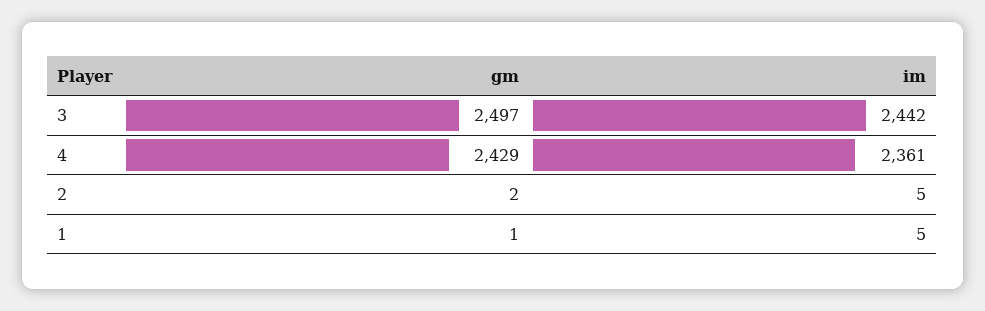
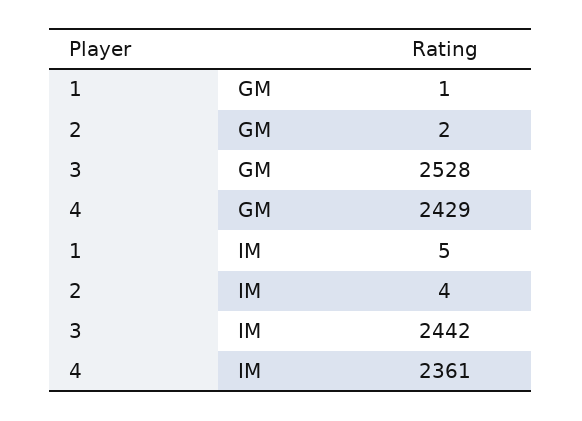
  {
    "gm": {
-     "3": 2497,
+     "3": 2528,
      "4": 2429,
      "2": 2,
      "1": 1
    },
    "im": {
      "3": 2442,
      "4": 2361,
-     "2": 5,
+     "2": 4,
      "1": 5
    }
  }

